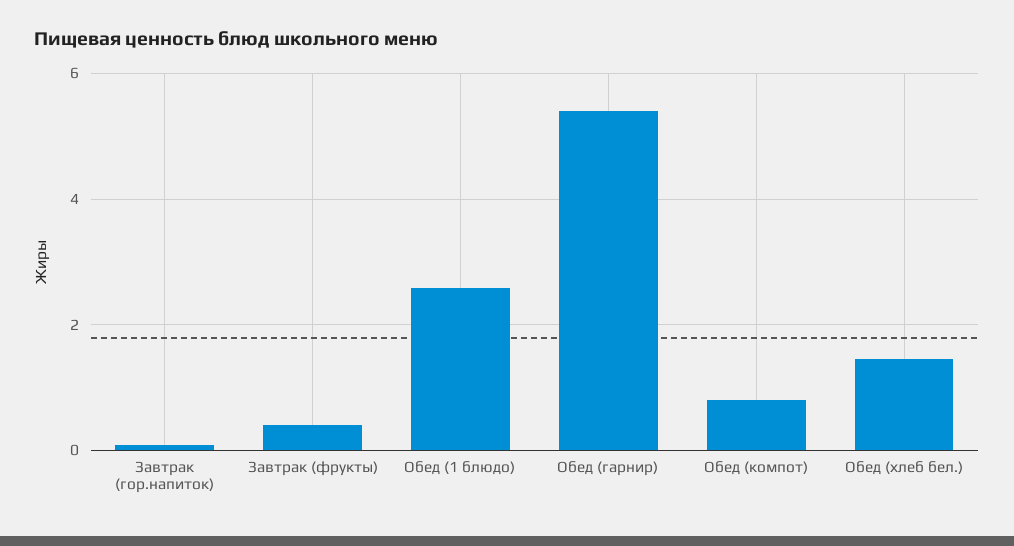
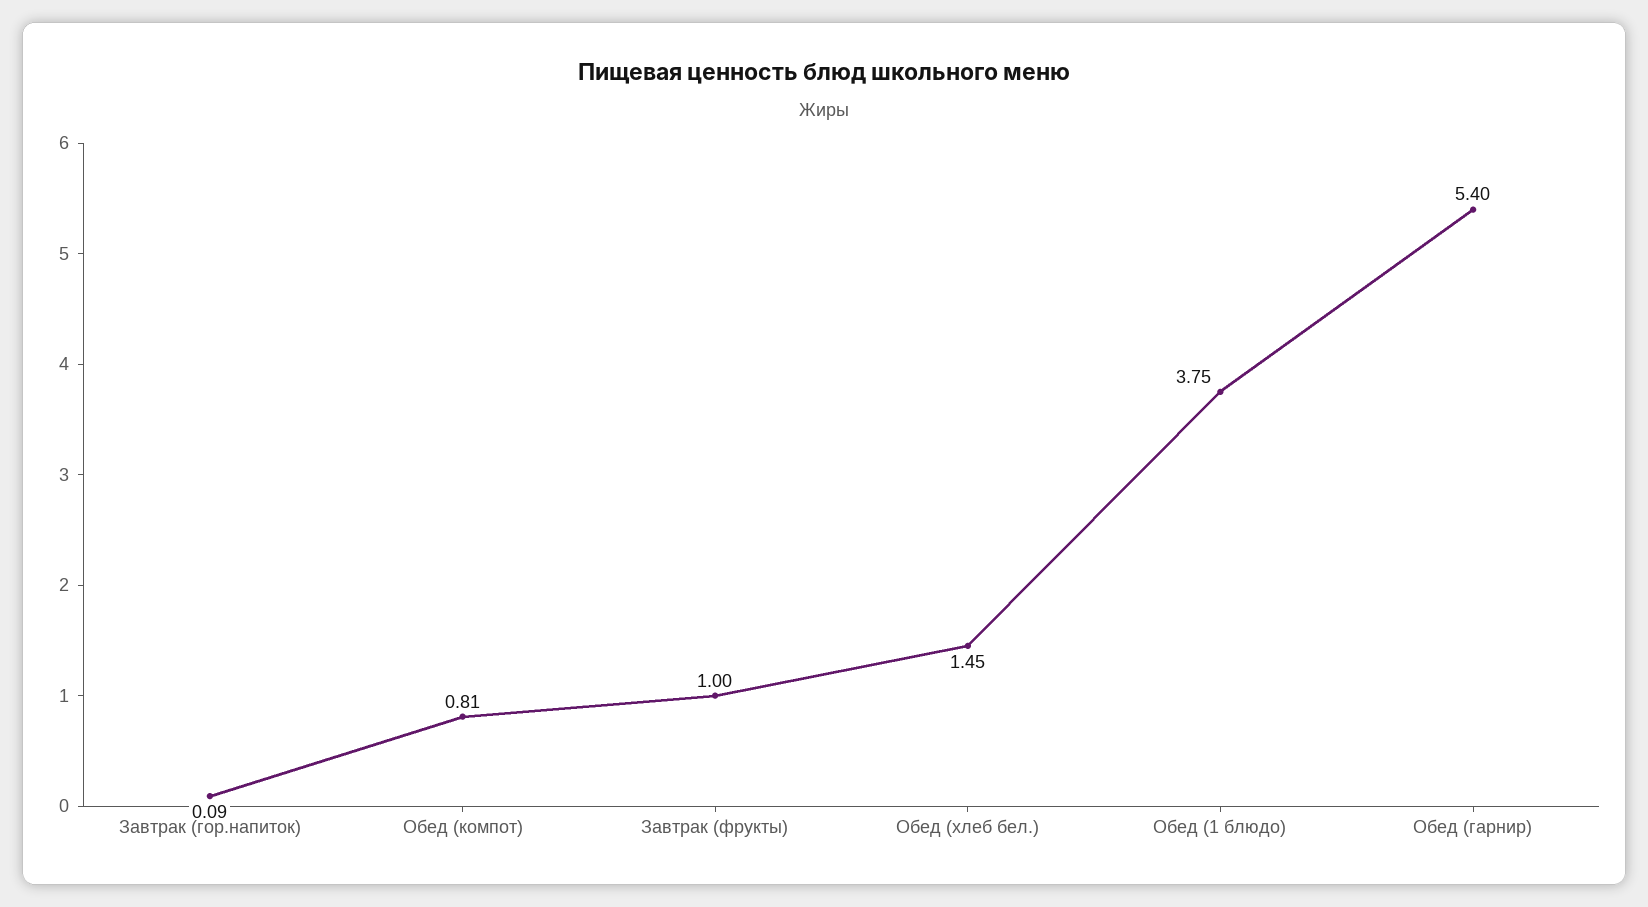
  {
    "Завтрак (гор.напиток)": 0.09,
-   "Завтрак (фрукты)": 0.4,
+   "Завтрак (фрукты)": 1,
-   "Обед (1 блюдо)": 2.6,
+   "Обед (1 блюдо)": 3.75,
    "Обед (гарнир)": 5.4,
    "Обед (компот)": 0.81,
    "Обед (хлеб бел.)": 1.45
  }

